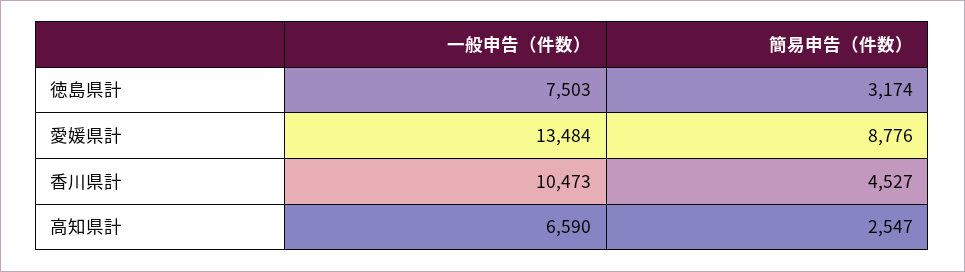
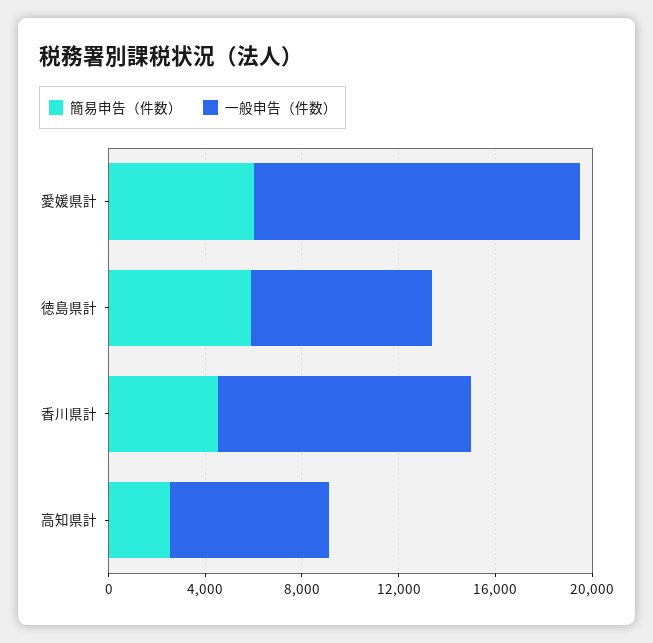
  {
    "一般申告（件数）": {
      "徳島県計": 7503,
      "愛媛県計": 13484,
      "香川県計": 10473,
      "高知県計": 6590
    },
    "簡易申告（件数）": {
-     "徳島県計": 3174,
+     "徳島県計": 6000,
-     "愛媛県計": 8776,
+     "愛媛県計": 6000,
      "香川県計": 4527,
      "高知県計": 2547
    }
  }

